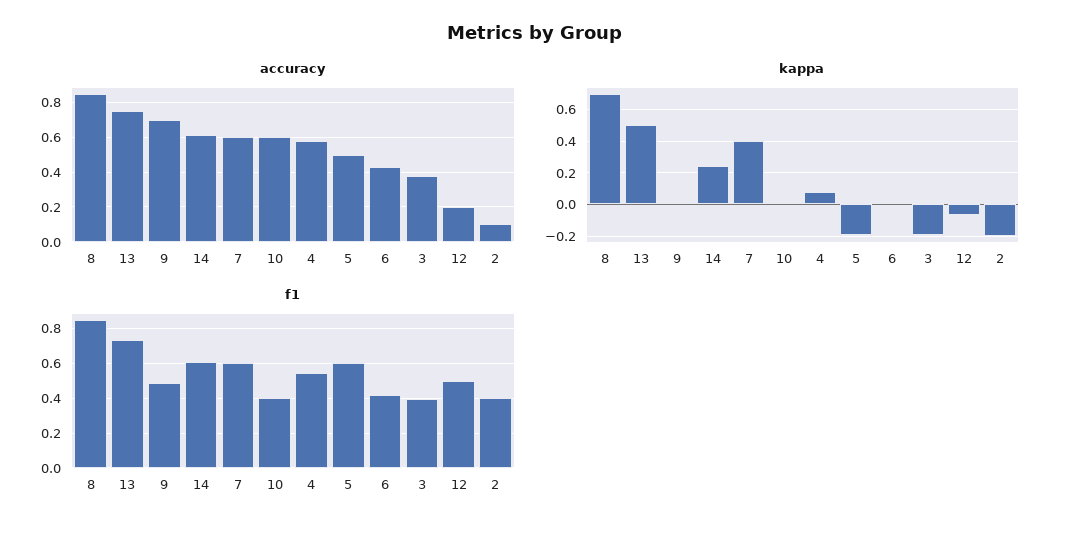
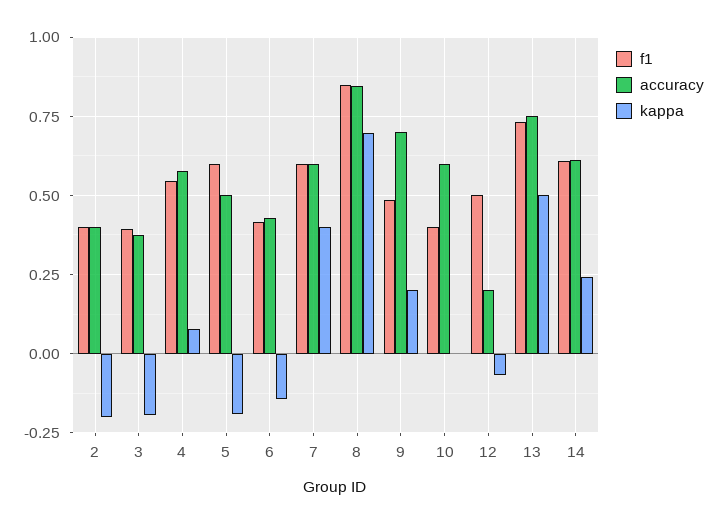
  {
    "accuracy": {
      "8": 0.85,
      "13": 0.75,
      "9": 0.7,
      "14": 0.6,
      "7": 0.6,
      "10": 0.6,
      "4": 0.575,
      "5": 0.5,
      "6": 0.425,
      "3": 0.375,
      "12": 0.2,
-     "2": 0.1
+     "2": 0.4
    },
    "kappa": {
      "8": 0.7,
      "13": 0.5,
-     "9": 0,
+     "9": 0.2,
      "14": 0.25,
      "7": 0.4,
      "10": 0,
      "4": 0.075,
      "5": -0.2,
-     "6": 0,
+     "6": -0.15,
      "3": -0.2,
      "12": -0.075,
      "2": -0.2
    },
    "f1": {
      "8": 0.85,
      "13": 0.725,
      "9": 0.475,
      "14": 0.6,
      "7": 0.6,
      "10": 0.4,
      "4": 0.55,
      "5": 0.6,
      "6": 0.425,
      "3": 0.4,
      "12": 0.5,
      "2": 0.4
    }
  }

